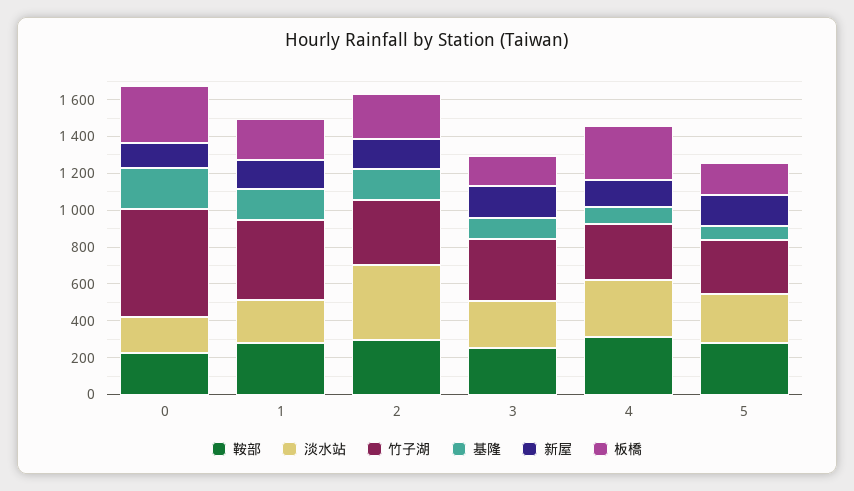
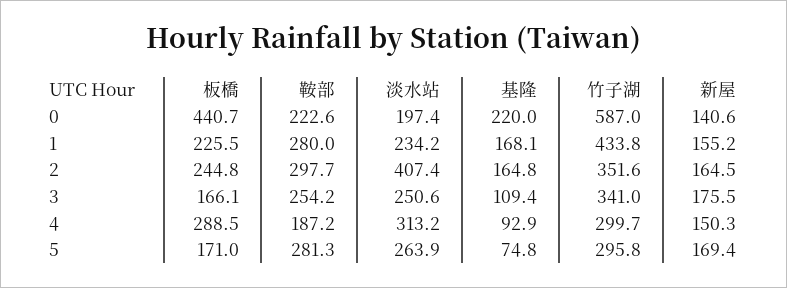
  {
    "鞍部": {
      "0": 222.6,
      "1": 280,
      "2": 297.7,
      "3": 254.2,
-     "4": 300,
+     "4": 187.2,
      "5": 281.3
    },
    "淡水站": {
      "0": 197.4,
      "1": 234.2,
      "2": 407.4,
      "3": 250.6,
      "4": 313.2,
      "5": 263.9
    },
    "竹子湖": {
      "0": 587,
      "1": 433.8,
      "2": 351.6,
      "3": 341,
      "4": 299.7,
      "5": 295.8
    },
    "基隆": {
      "0": 220,
      "1": 168.1,
      "2": 164.8,
      "3": 109.4,
      "4": 92.9,
      "5": 74.8
    },
    "新屋": {
      "0": 140.6,
      "1": 155.2,
      "2": 164.5,
      "3": 175.5,
      "4": 150.3,
      "5": 169.4
    },
    "板橋": {
-     "0": 300,
+     "0": 440.7,
      "1": 225.5,
      "2": 244.8,
      "3": 166.1,
      "4": 288.5,
      "5": 171
    }
  }

